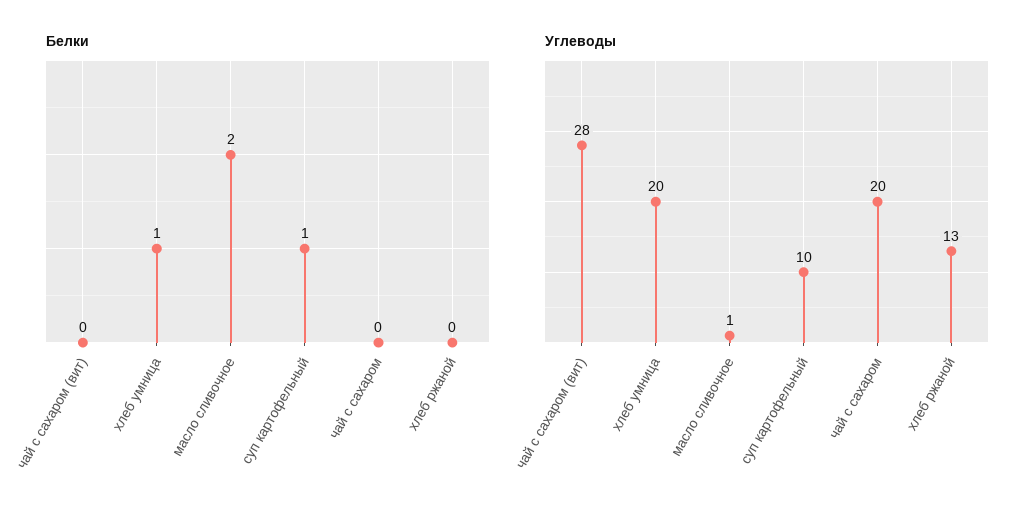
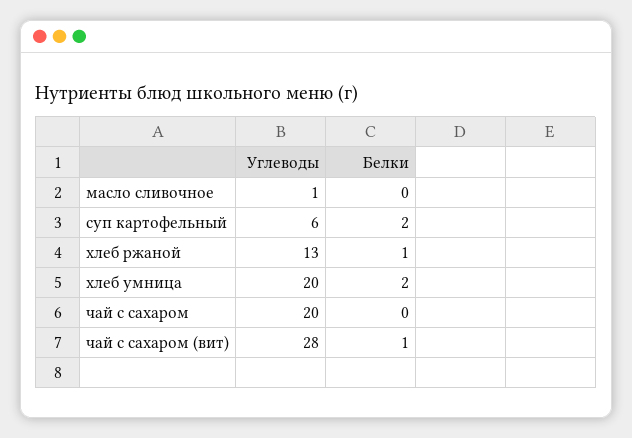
  {
    "Белки": {
-     "чай с сахаром (вит)": 0,
+     "чай с сахаром (вит)": 1,
-     "хлеб умница": 1,
+     "хлеб умница": 2,
-     "масло сливочное": 2,
+     "масло сливочное": 0,
-     "суп картофельный": 1,
+     "суп картофельный": 2,
      "чай с сахаром": 0,
-     "хлеб ржаной": 0
+     "хлеб ржаной": 1
    },
    "Углеводы": {
      "чай с сахаром (вит)": 28,
      "хлеб умница": 20,
      "масло сливочное": 1,
-     "суп картофельный": 10,
+     "суп картофельный": 6,
      "чай с сахаром": 20,
      "хлеб ржаной": 13
    }
  }

